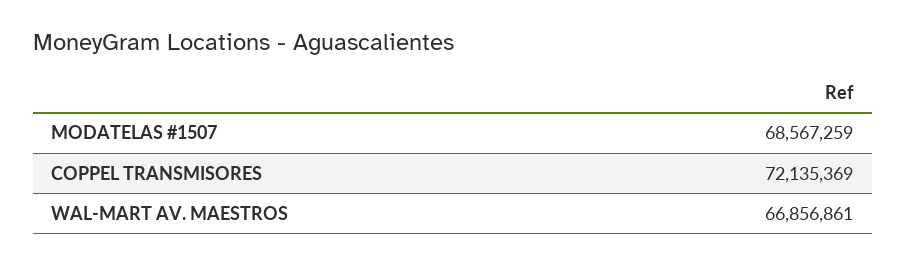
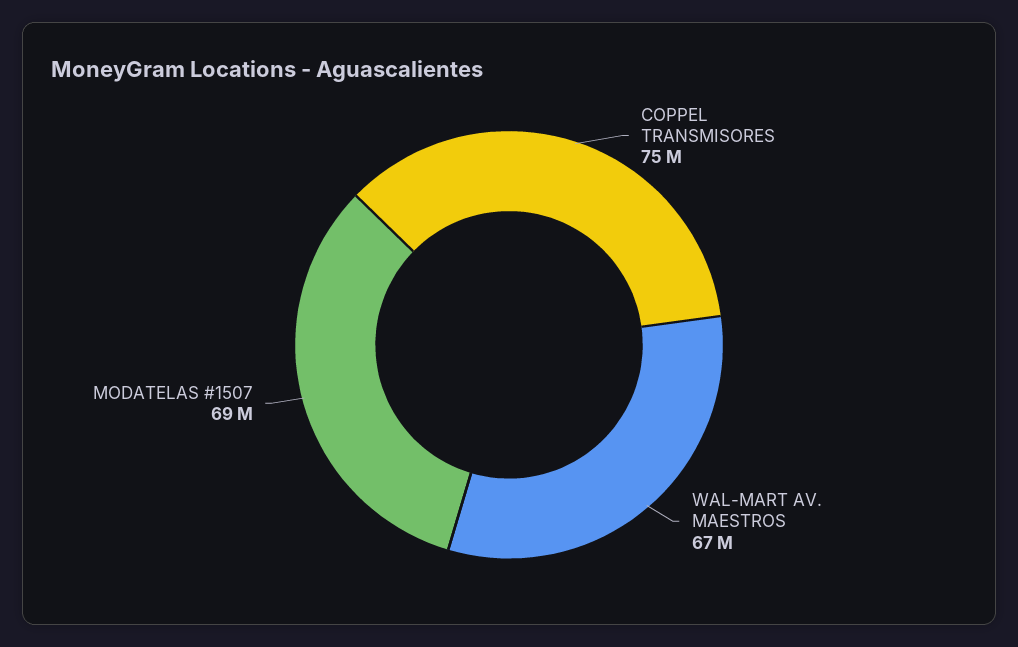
  {
    "MODATELAS #1507": 68567259,
-   "COPPEL TRANSMISORES": 72135369,
+   "COPPEL TRANSMISORES": 75000000,
    "WAL-MART AV. MAESTROS": 66856861
  }

